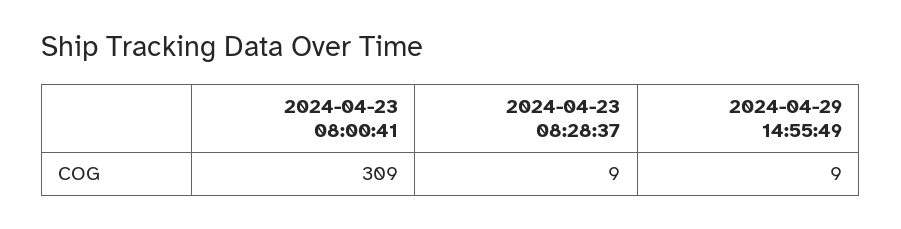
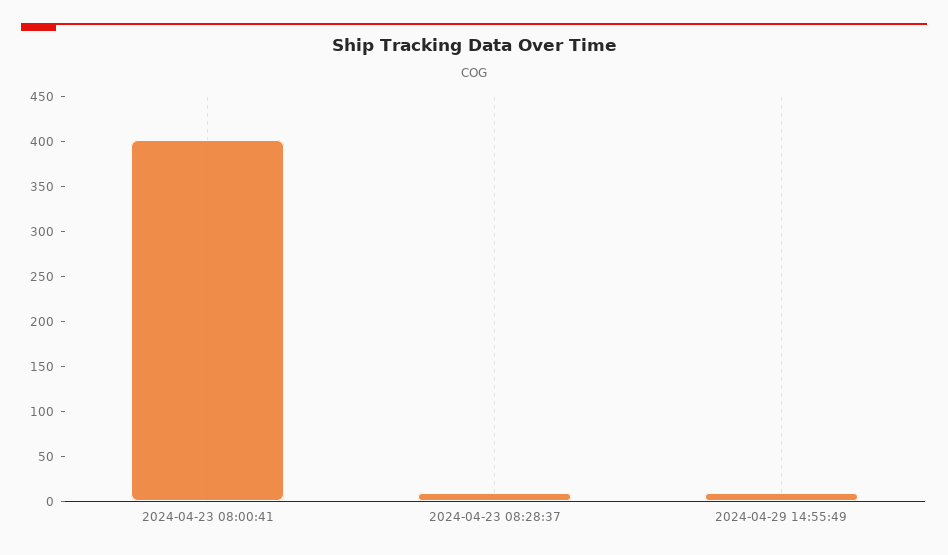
  {
-   "2024-04-23 08:00:41": 309,
+   "2024-04-23 08:00:41": 400,
    "2024-04-23 08:28:37": 9,
    "2024-04-29 14:55:49": 9
  }

